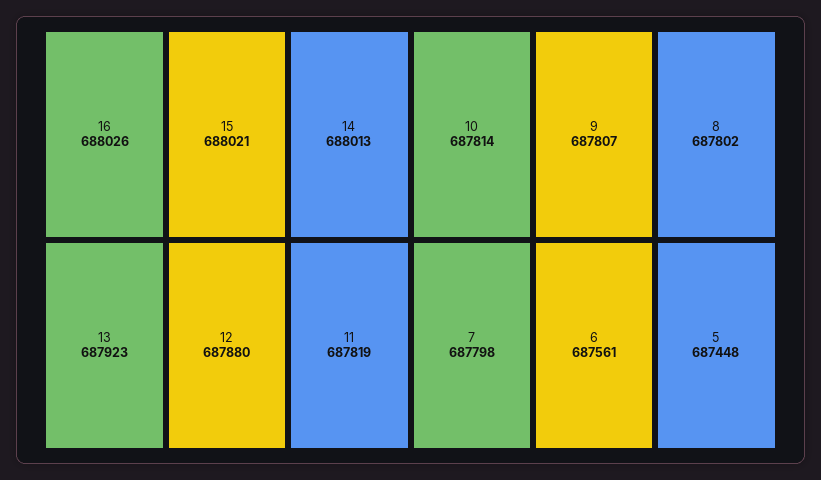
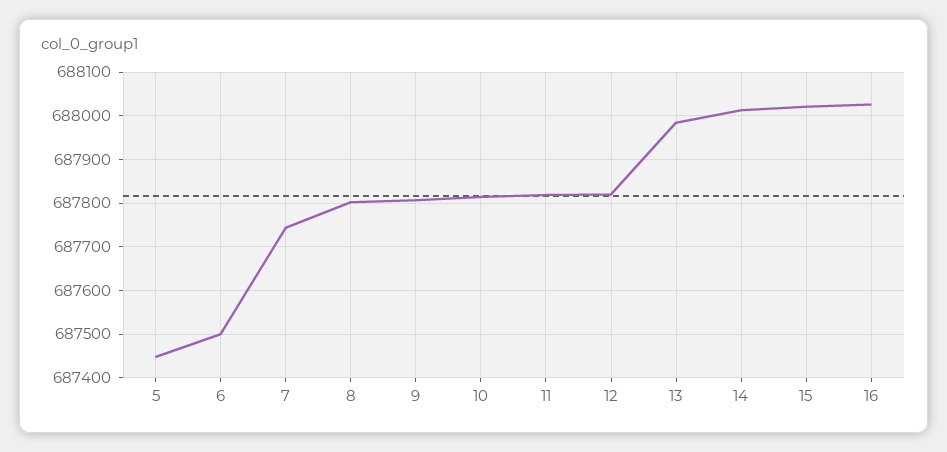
  {
    "16": 688026,
    "15": 688021,
    "14": 688013,
-   "13": 687923,
+   "13": 687980,
-   "12": 687880,
+   "12": 687820,
    "11": 687819,
    "10": 687814,
    "9": 687807,
    "8": 687802,
-   "7": 687798,
+   "7": 687740,
-   "6": 687561,
+   "6": 687500,
    "5": 687448
  }

